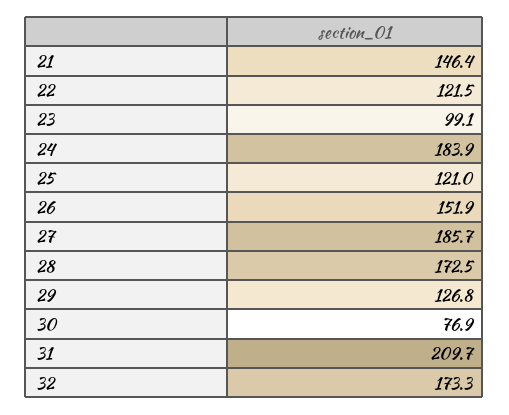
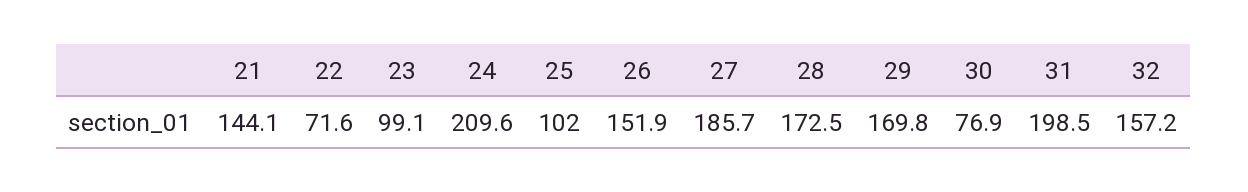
  {
-   "21": 146.4,
+   "21": 144.1,
-   "22": 121.5,
+   "22": 71.6,
    "23": 99.1,
-   "24": 183.9,
+   "24": 209.6,
-   "25": 121,
+   "25": 102,
    "26": 151.9,
    "27": 185.7,
    "28": 172.5,
-   "29": 126.8,
+   "29": 169.8,
    "30": 76.9,
-   "31": 209.7,
+   "31": 198.5,
-   "32": 173.3
+   "32": 157.2
  }

